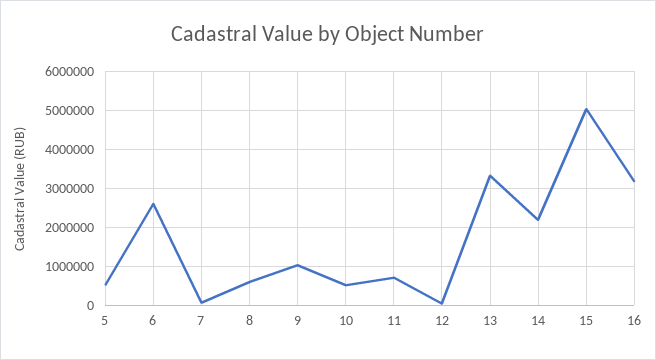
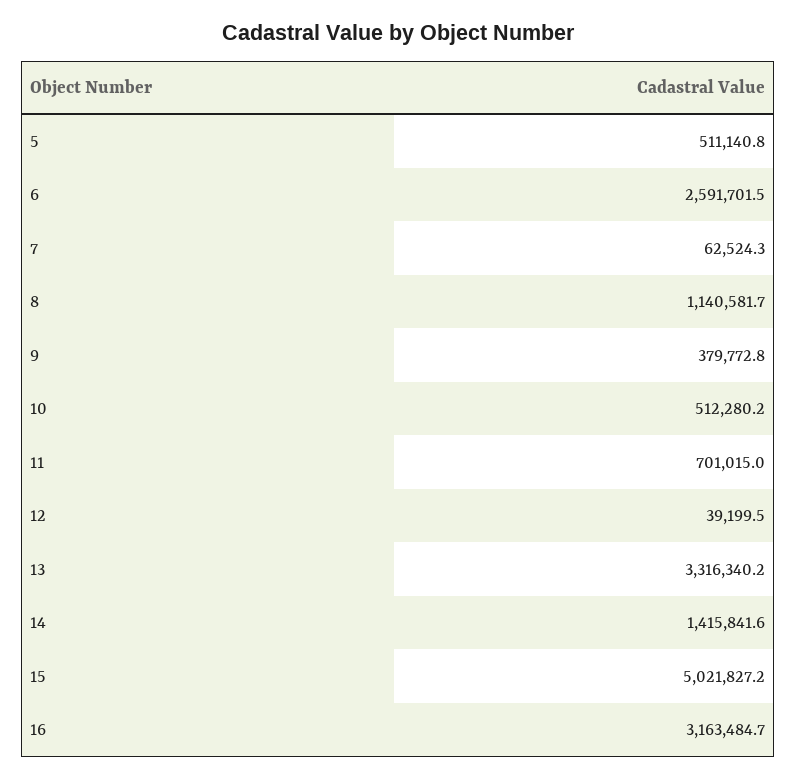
  {
    "5": 511140.8,
    "6": 2591701.5,
    "7": 62524.3,
-   "8": 600000,
+   "8": 1140581.7,
-   "9": 1000000,
+   "9": 379772.8,
    "10": 512280.2,
    "11": 701015,
    "12": 39199.5,
    "13": 3316340.2,
-   "14": 2200000,
+   "14": 1415841.6,
    "15": 5021827.2,
    "16": 3163484.7
  }

